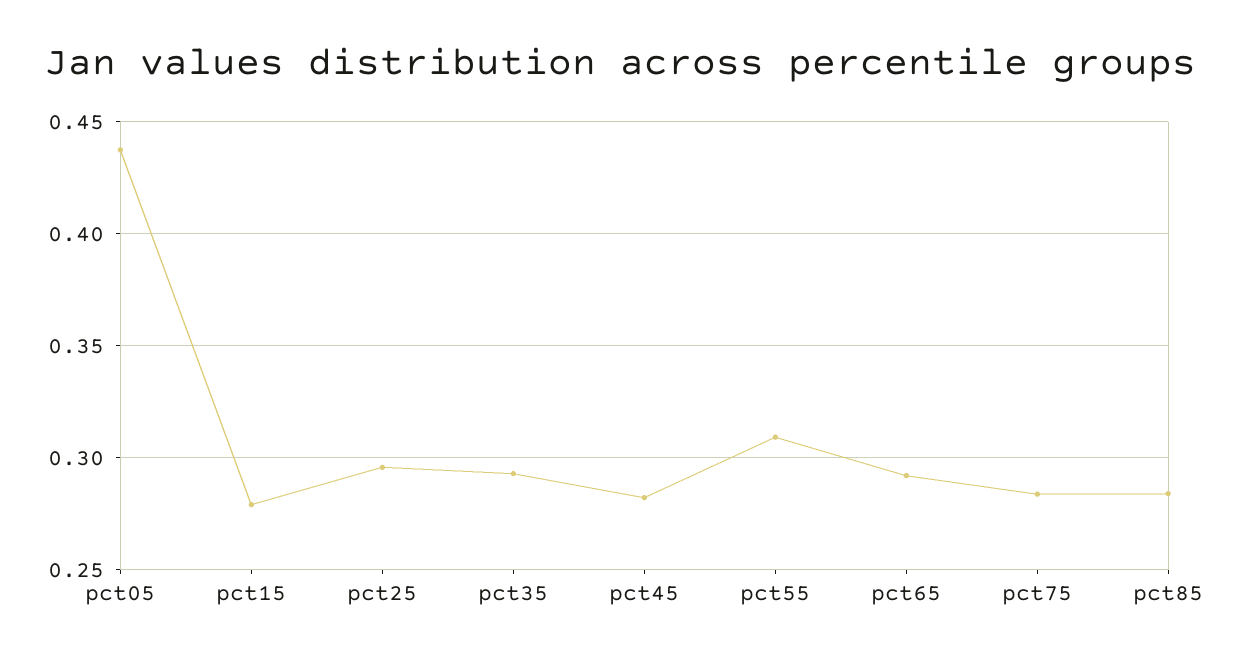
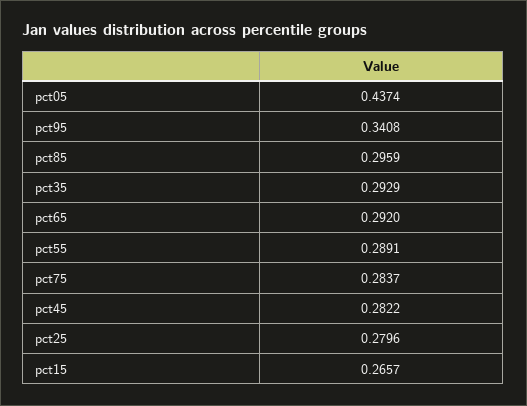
  {
    "pct05": 0.4374,
-   "pct15": 0.28,
+   "pct15": 0.2657,
-   "pct25": 0.295,
+   "pct25": 0.2796,
    "pct35": 0.2929,
    "pct45": 0.2822,
-   "pct55": 0.31,
+   "pct55": 0.2891,
    "pct65": 0.292,
    "pct75": 0.2837,
-   "pct85": 0.285
+   "pct85": 0.2959,
+   "pct95": 0.3408
  }

